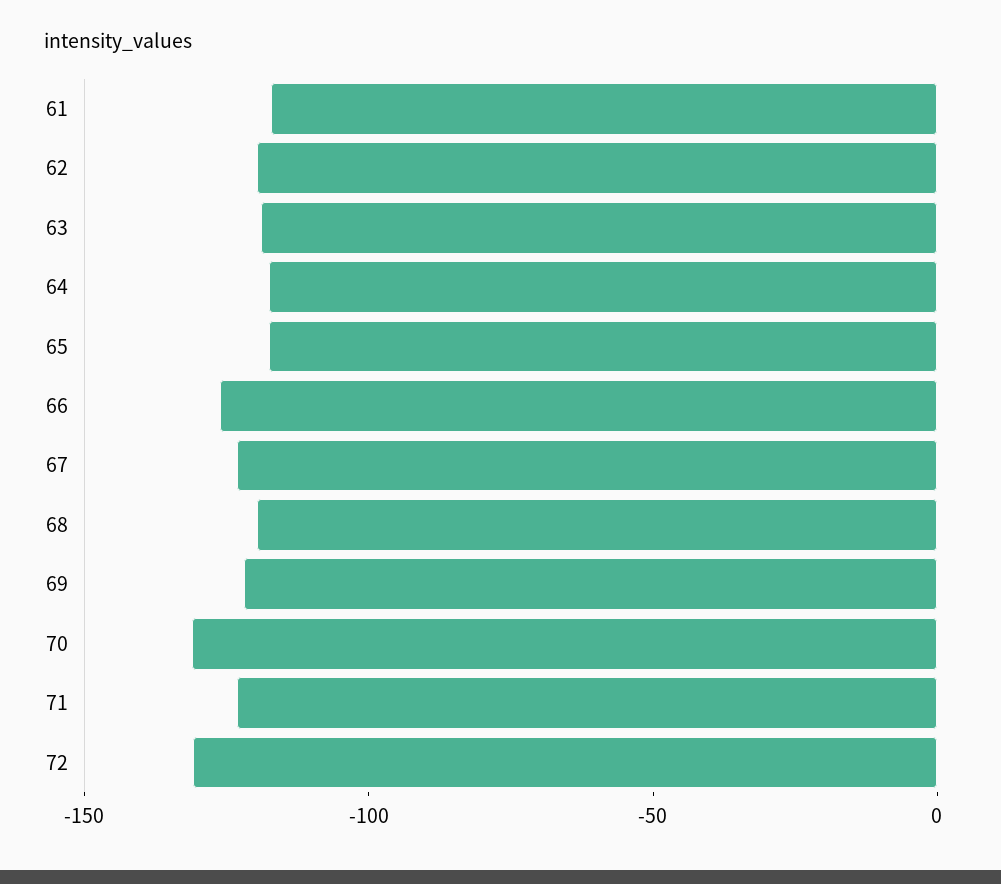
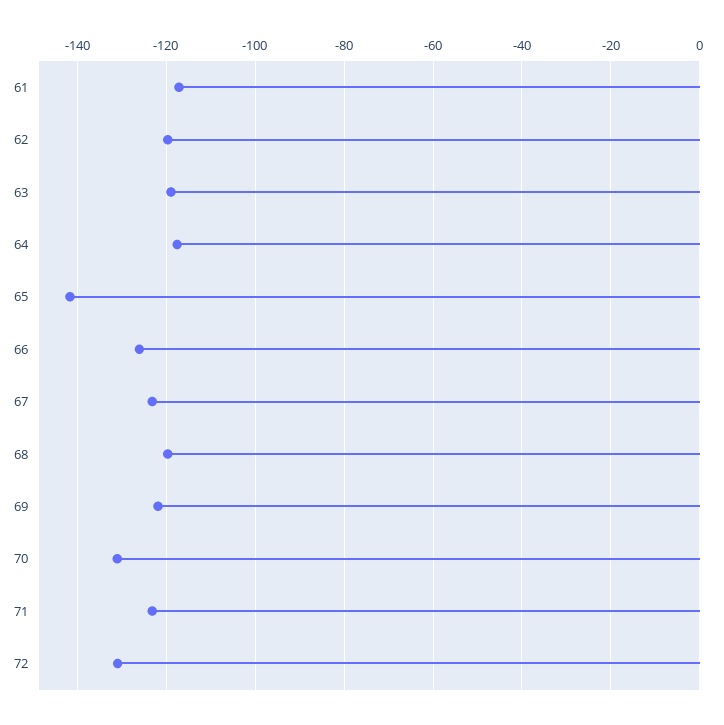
  {
    "61": -118,
    "62": -120,
    "63": -120,
    "64": -118,
-   "65": -120,
+   "65": -142,
    "66": -126,
    "67": -124,
    "68": -120,
    "69": -122,
    "70": -132,
    "71": -124,
    "72": -132
  }

